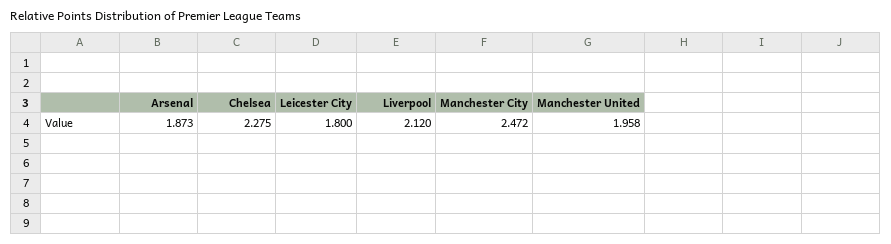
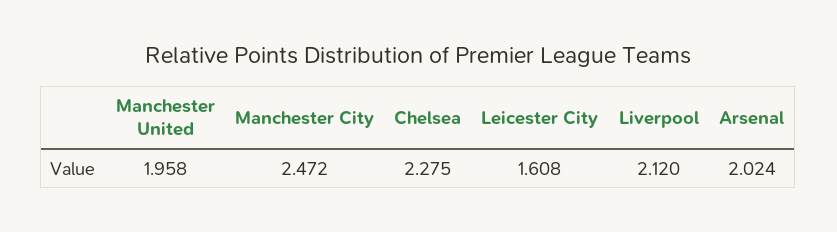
  {
-   "Arsenal": 1.873,
+   "Arsenal": 2.024,
    "Chelsea": 2.275,
-   "Leicester City": 1.8,
+   "Leicester City": 1.608,
    "Liverpool": 2.12,
    "Manchester City": 2.472,
    "Manchester United": 1.958
  }

